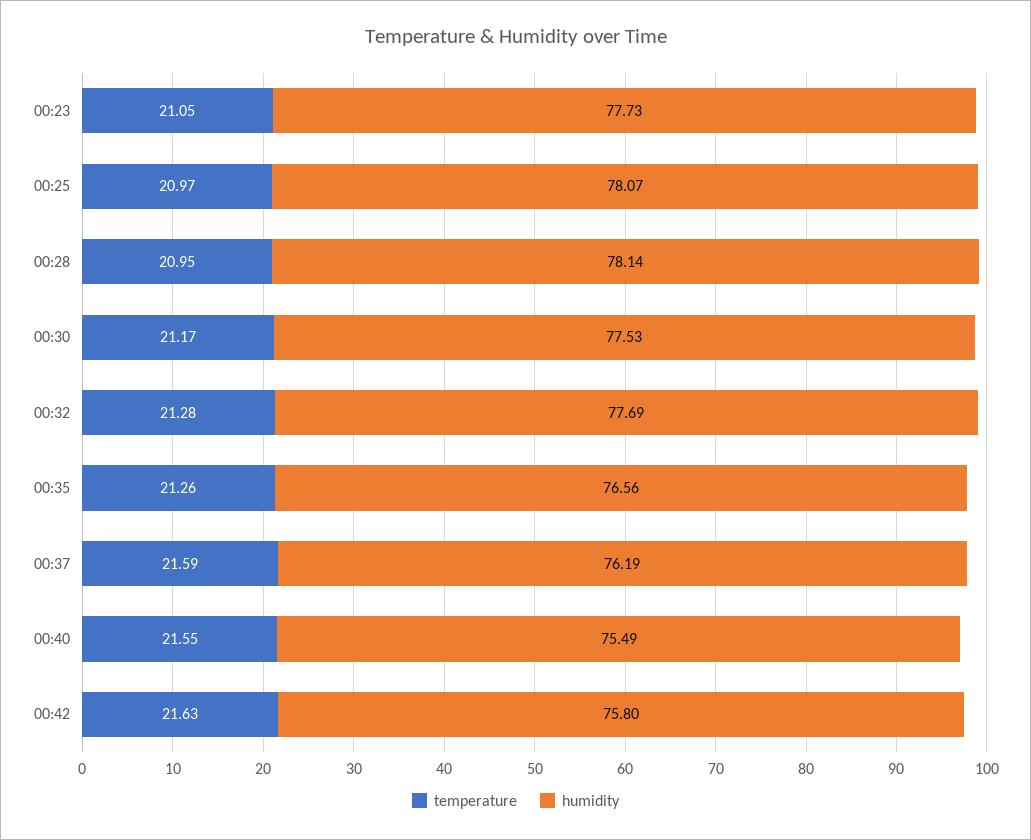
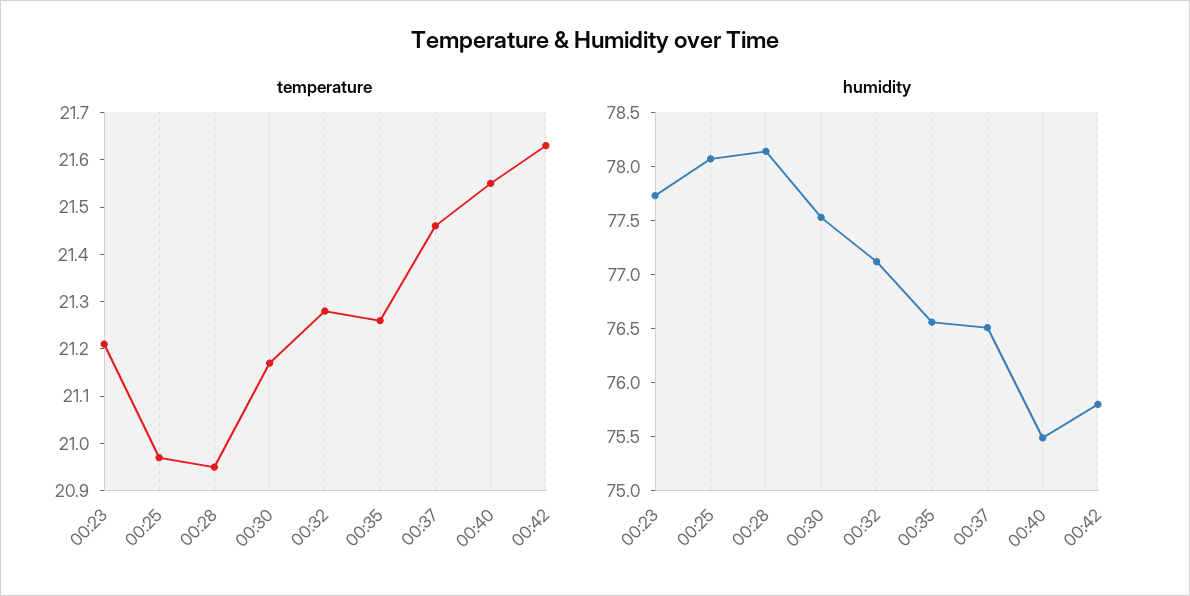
  {
    "temperature": {
-     "00:23": 21.05,
+     "00:23": 21.2,
      "00:25": 20.97,
      "00:28": 20.95,
      "00:30": 21.17,
      "00:32": 21.28,
      "00:35": 21.26,
-     "00:37": 21.59,
+     "00:37": 21.45,
      "00:40": 21.55,
      "00:42": 21.63
    },
    "humidity": {
      "00:23": 77.73,
      "00:25": 78.07,
      "00:28": 78.14,
      "00:30": 77.53,
-     "00:32": 77.69,
+     "00:32": 77.1,
      "00:35": 76.56,
-     "00:37": 76.19,
+     "00:37": 76.5,
      "00:40": 75.49,
      "00:42": 75.8
    }
  }

